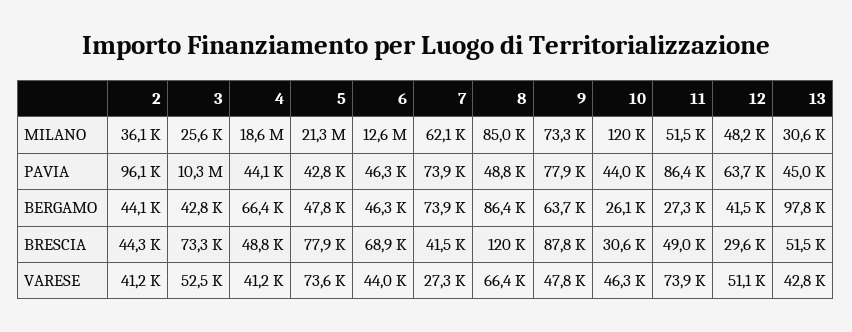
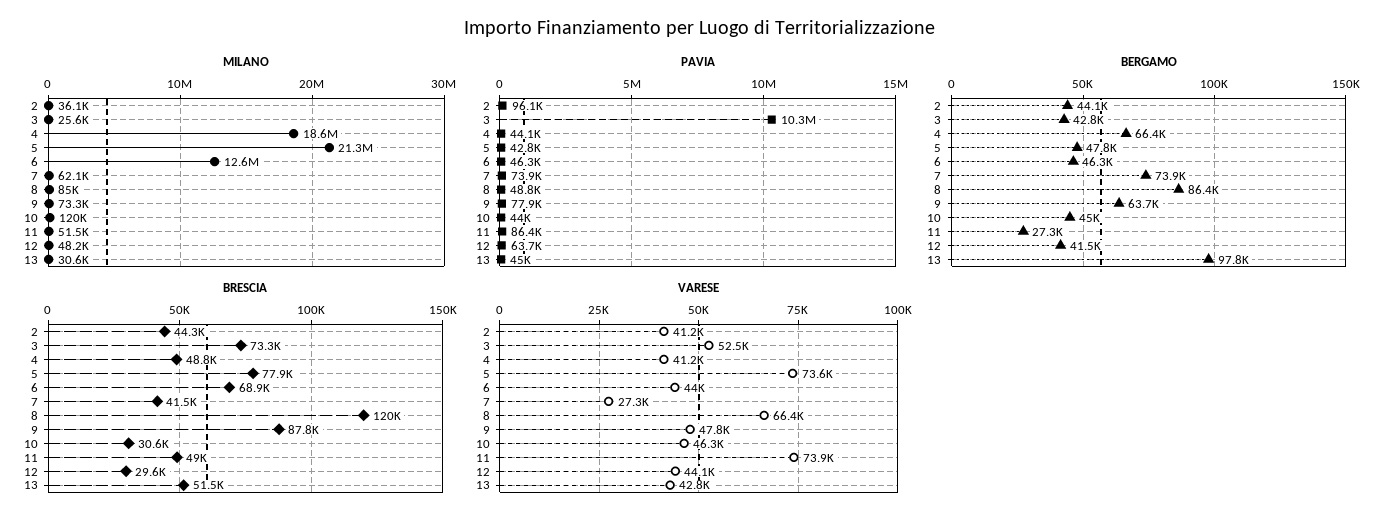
  {
    "MILANO": {
      "2": 36100,
      "3": 25600,
      "4": 18600000,
      "5": 21300000,
      "6": 12600000,
      "7": 62100,
      "8": 85000,
      "9": 73300,
      "10": 120000,
      "11": 51500,
      "12": 48200,
      "13": 30600
    },
    "PAVIA": {
      "2": 96100,
      "3": 10300000,
      "4": 44100,
      "5": 42800,
      "6": 46300,
      "7": 73900,
      "8": 48800,
      "9": 77900,
      "10": 44000,
      "11": 86400,
      "12": 63700,
      "13": 45000
    },
    "BERGAMO": {
      "2": 44100,
      "3": 42800,
      "4": 66400,
      "5": 47800,
      "6": 46300,
      "7": 73900,
      "8": 86400,
      "9": 63700,
-     "10": 26100,
+     "10": 45000,
      "11": 27300,
      "12": 41500,
      "13": 97800
    },
    "BRESCIA": {
      "2": 44300,
      "3": 73300,
      "4": 48800,
      "5": 77900,
      "6": 68900,
      "7": 41500,
      "8": 120000,
      "9": 87800,
      "10": 30600,
      "11": 49000,
      "12": 29600,
      "13": 51500
    },
    "VARESE": {
      "2": 41200,
      "3": 52500,
      "4": 41200,
      "5": 73600,
      "6": 44000,
      "7": 27300,
      "8": 66400,
      "9": 47800,
      "10": 46300,
      "11": 73900,
-     "12": 51100,
+     "12": 44100,
      "13": 42800
    }
  }

